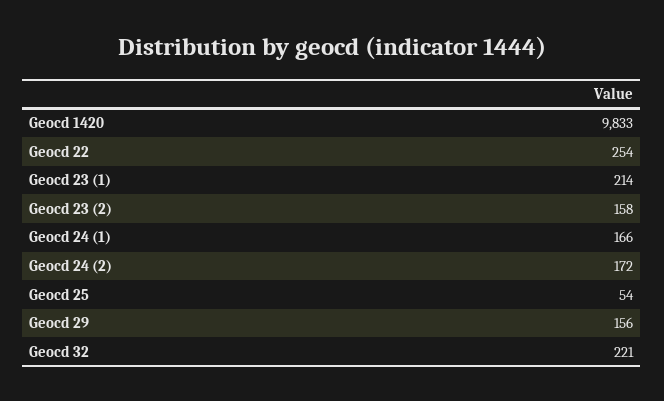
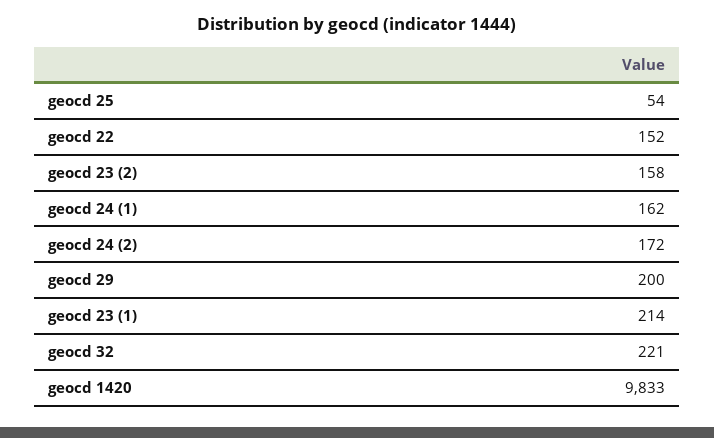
  {
    "Geocd 1420": 9833,
-   "Geocd 22": 254,
+   "Geocd 22": 152,
    "Geocd 23 (1)": 214,
    "Geocd 23 (2)": 158,
-   "Geocd 24 (1)": 166,
+   "Geocd 24 (1)": 162,
    "Geocd 24 (2)": 172,
    "Geocd 25": 54,
-   "Geocd 29": 156,
+   "Geocd 29": 200,
    "Geocd 32": 221
  }

